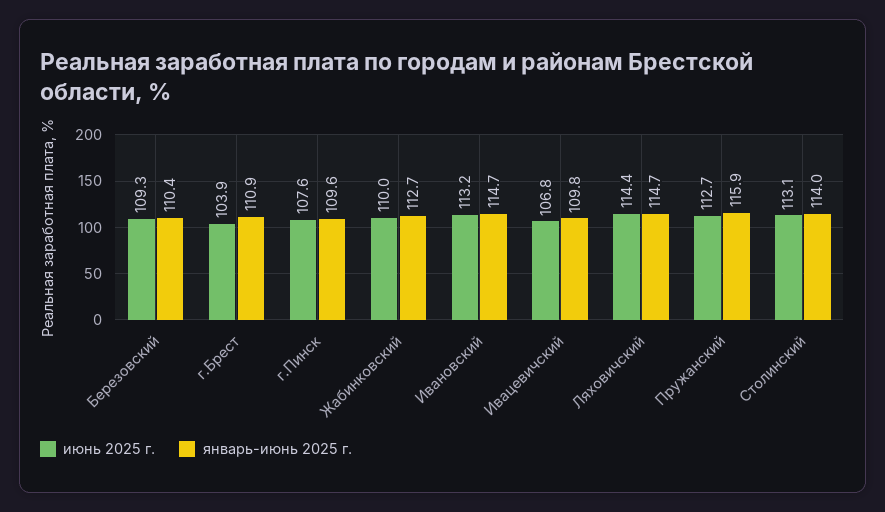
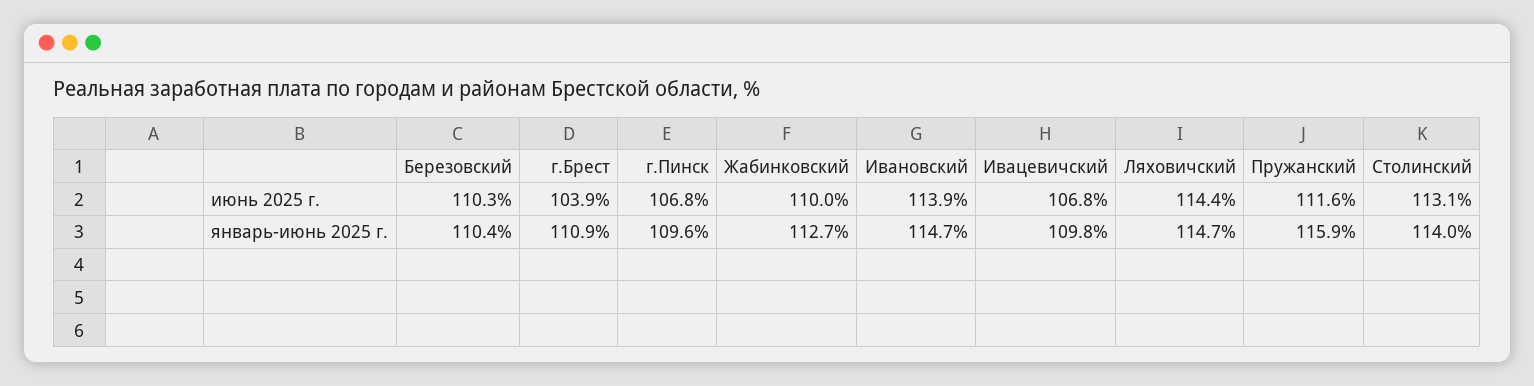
  {
    "июнь 2025 г.": {
-     "Березовский": 109.3,
+     "Березовский": 110.3,
      "г.Брест": 103.9,
-     "г.Пинск": 107.6,
+     "г.Пинск": 106.8,
      "Жабинковский": 110,
-     "Ивановский": 113.2,
+     "Ивановский": 113.9,
      "Ивацевичский": 106.8,
      "Ляховичский": 114.4,
-     "Пружанский": 112.7,
+     "Пружанский": 111.6,
      "Столинский": 113.1
    },
    "январь-июнь 2025 г.": {
      "Березовский": 110.4,
      "г.Брест": 110.9,
      "г.Пинск": 109.6,
      "Жабинковский": 112.7,
      "Ивановский": 114.7,
      "Ивацевичский": 109.8,
      "Ляховичский": 114.7,
      "Пружанский": 115.9,
      "Столинский": 114
    }
  }

